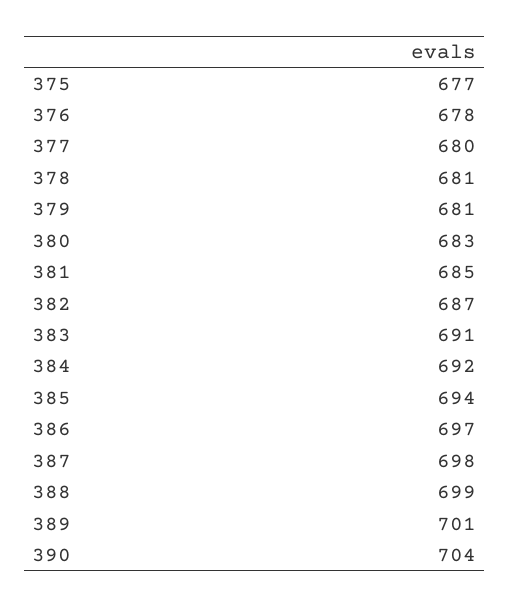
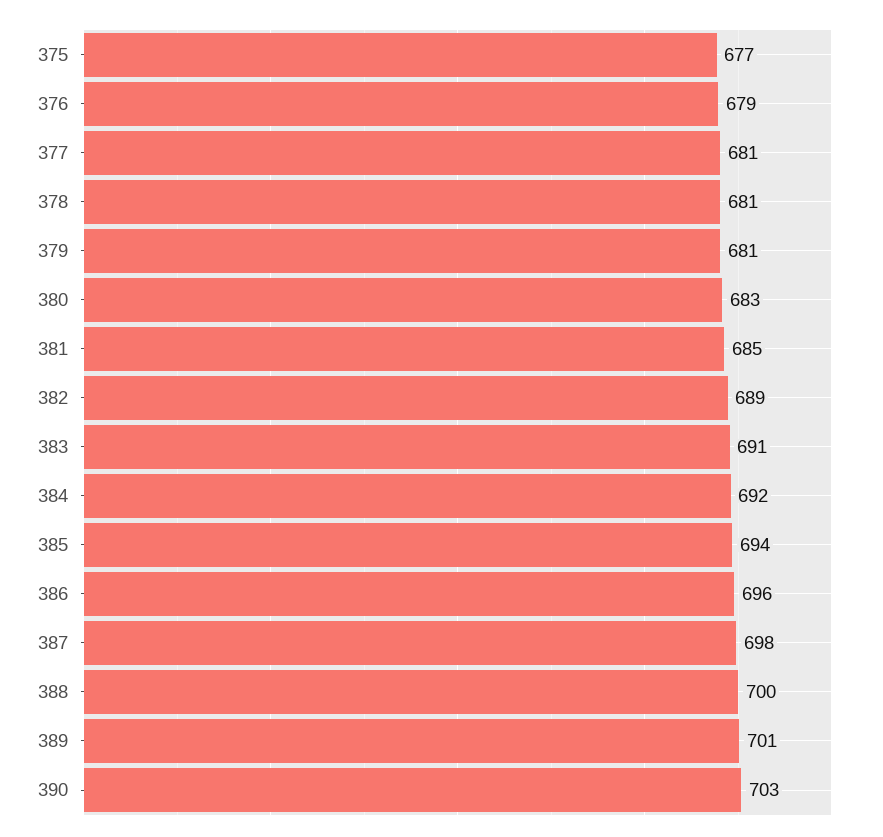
  {
    "375": 677,
-   "376": 678,
+   "376": 679,
-   "377": 680,
+   "377": 681,
    "378": 681,
    "379": 681,
    "380": 683,
    "381": 685,
-   "382": 687,
+   "382": 689,
    "383": 691,
    "384": 692,
    "385": 694,
-   "386": 697,
+   "386": 696,
    "387": 698,
-   "388": 699,
+   "388": 700,
    "389": 701,
-   "390": 704
+   "390": 703
  }

